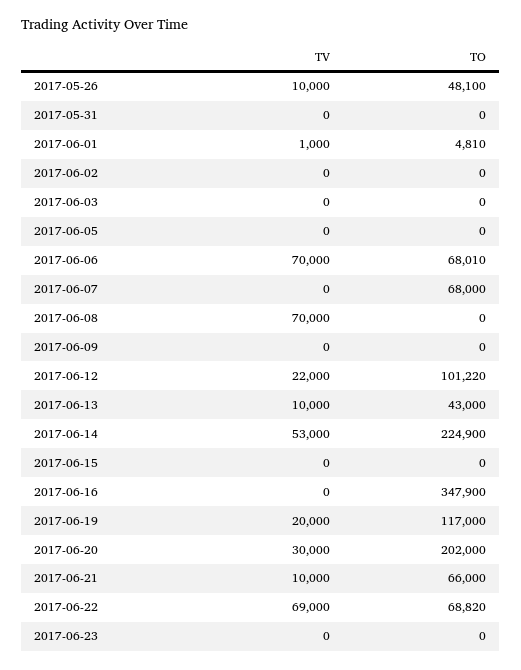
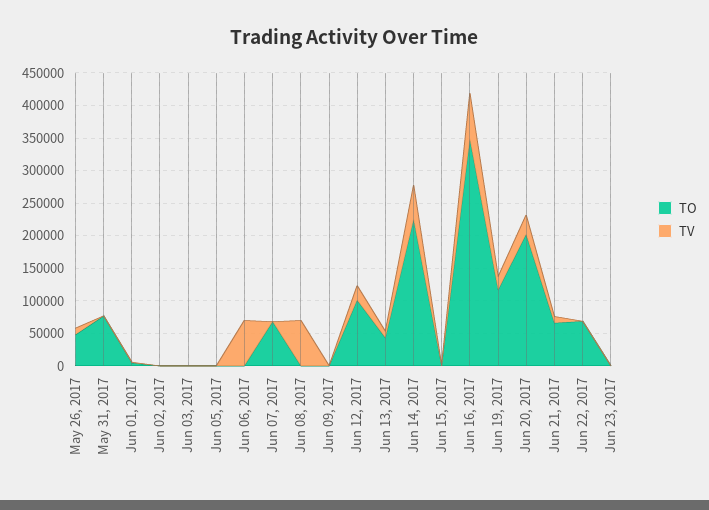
  {
    "TV": {
      "2017-05-26": 10000,
      "2017-05-31": 0,
      "2017-06-01": 1000,
      "2017-06-02": 0,
      "2017-06-03": 0,
      "2017-06-05": 0,
      "2017-06-06": 70000,
      "2017-06-07": 0,
      "2017-06-08": 70000,
      "2017-06-09": 0,
      "2017-06-12": 22000,
      "2017-06-13": 10000,
      "2017-06-14": 53000,
      "2017-06-15": 0,
-     "2017-06-16": 0,
+     "2017-06-16": 75000,
      "2017-06-19": 20000,
      "2017-06-20": 30000,
      "2017-06-21": 10000,
-     "2017-06-22": 69000,
+     "2017-06-22": 0,
      "2017-06-23": 0
    },
    "TO": {
      "2017-05-26": 48100,
-     "2017-05-31": 0,
+     "2017-05-31": 75000,
      "2017-06-01": 4810,
      "2017-06-02": 0,
      "2017-06-03": 0,
      "2017-06-05": 0,
-     "2017-06-06": 68010,
+     "2017-06-06": 0,
      "2017-06-07": 68000,
      "2017-06-08": 0,
      "2017-06-09": 0,
      "2017-06-12": 101220,
      "2017-06-13": 43000,
      "2017-06-14": 224900,
      "2017-06-15": 0,
      "2017-06-16": 347900,
      "2017-06-19": 117000,
      "2017-06-20": 202000,
      "2017-06-21": 66000,
      "2017-06-22": 68820,
      "2017-06-23": 0
    }
  }

